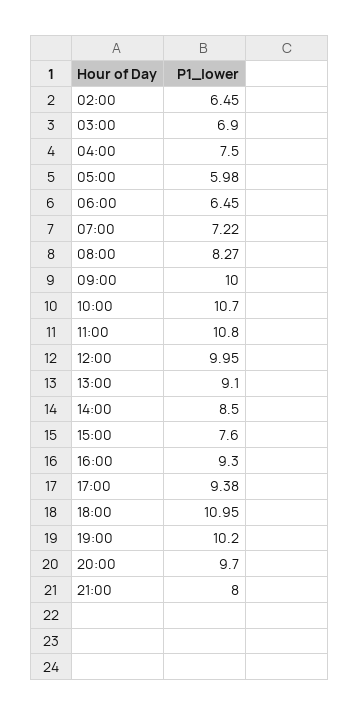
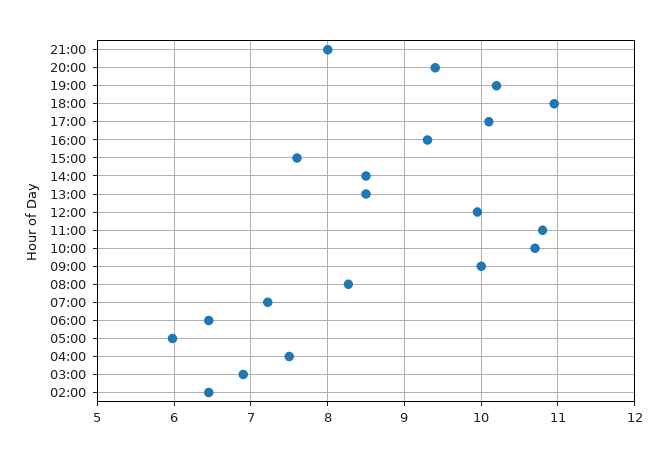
  {
    "02:00": 6.45,
    "03:00": 6.9,
    "04:00": 7.5,
    "05:00": 5.98,
    "06:00": 6.45,
    "07:00": 7.22,
    "08:00": 8.27,
    "09:00": 10,
    "10:00": 10.7,
    "11:00": 10.8,
    "12:00": 9.95,
-   "13:00": 9.1,
+   "13:00": 8.5,
    "14:00": 8.5,
    "15:00": 7.6,
    "16:00": 9.3,
-   "17:00": 9.38,
+   "17:00": 10.1,
    "18:00": 10.95,
    "19:00": 10.2,
-   "20:00": 9.7,
+   "20:00": 9.4,
    "21:00": 8
  }

